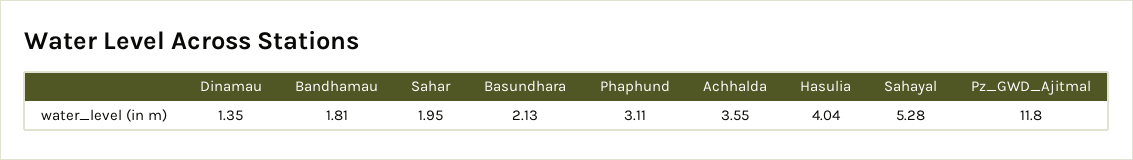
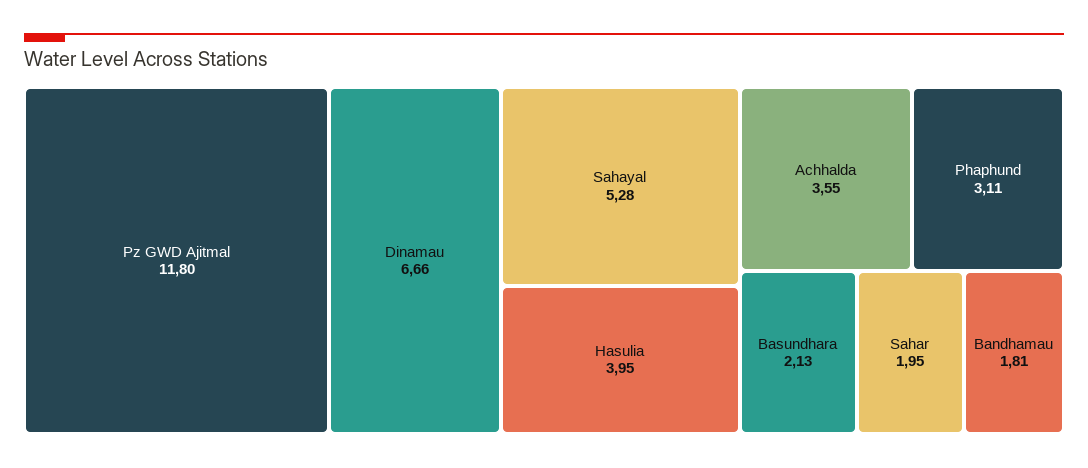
  {
-   "Dinamau": 1.35,
+   "Dinamau": 6.66,
    "Bandhamau": 1.81,
    "Sahar": 1.95,
    "Basundhara": 2.13,
    "Phaphund": 3.11,
    "Achhalda": 3.55,
-   "Hasulia": 4.04,
+   "Hasulia": 3.95,
    "Sahayal": 5.28,
    "Pz_GWD_Ajitmal": 11.8
  }

